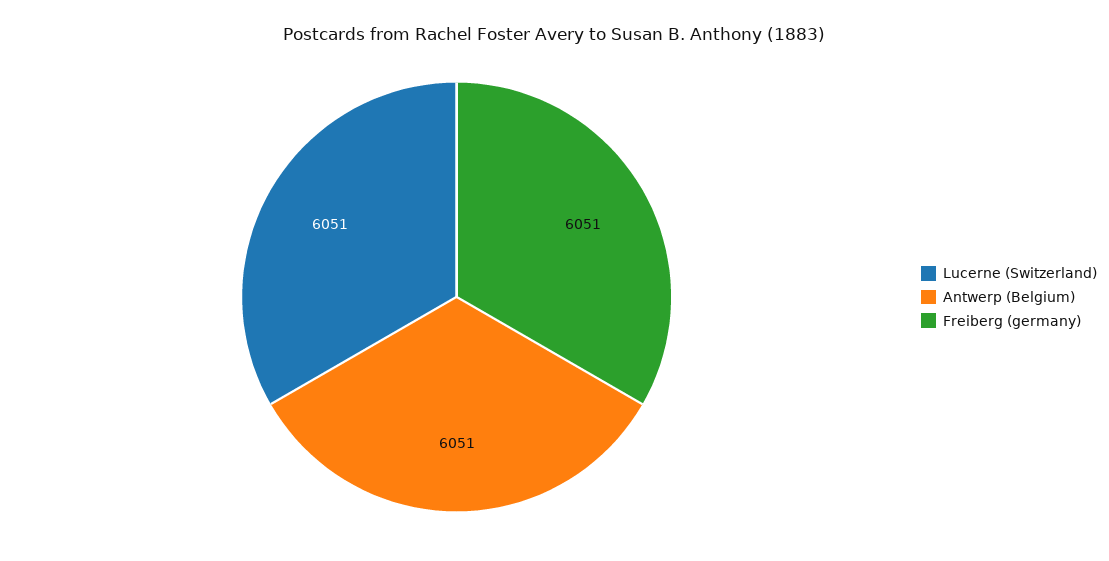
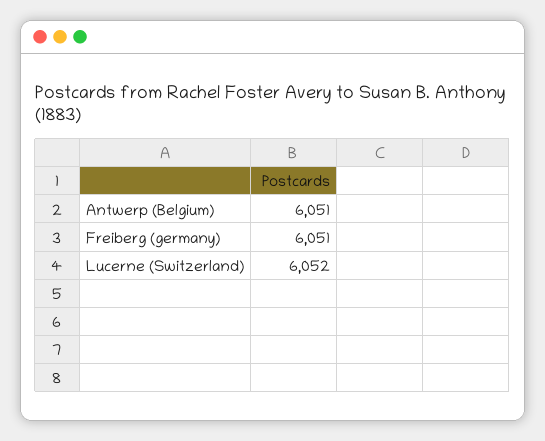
  {
-   "Lucerne (Switzerland)": 6051,
+   "Lucerne (Switzerland)": 6052,
    "Antwerp (Belgium)": 6051,
    "Freiberg (germany)": 6051
  }

